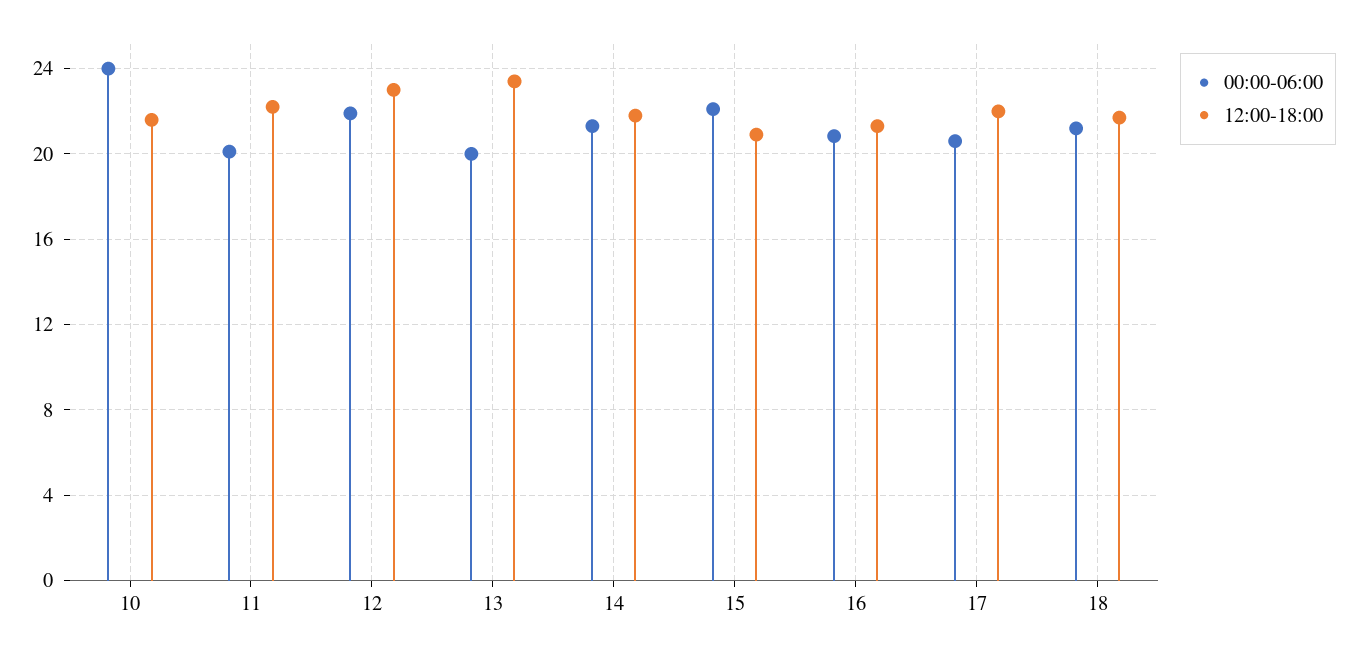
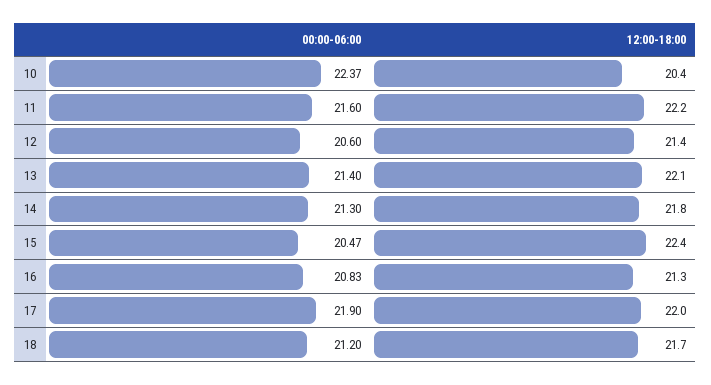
  {
    "00:00-06:00": {
-     "10": 24,
+     "10": 22.37,
-     "11": 20,
+     "11": 21.6,
-     "12": 22,
+     "12": 20.6,
-     "13": 20,
+     "13": 21.4,
      "14": 21.3,
-     "15": 22,
+     "15": 20.47,
      "16": 20.83,
-     "17": 20.5,
+     "17": 21.9,
      "18": 21.2
    },
    "12:00-18:00": {
-     "10": 21.5,
+     "10": 20.4,
      "11": 22.2,
-     "12": 23,
+     "12": 21.4,
-     "13": 23.5,
+     "13": 22.1,
      "14": 21.8,
-     "15": 21,
+     "15": 22.4,
      "16": 21.3,
      "17": 22,
      "18": 21.7
    }
  }

